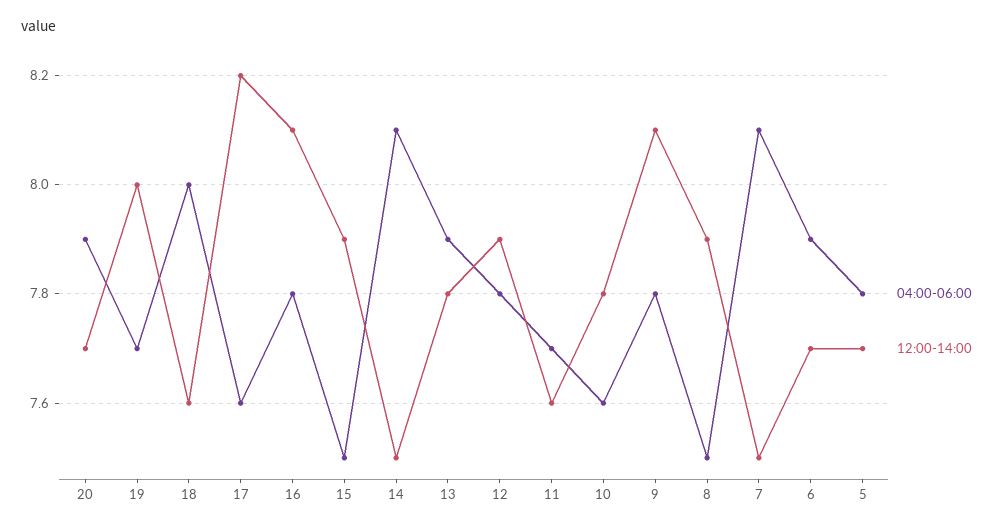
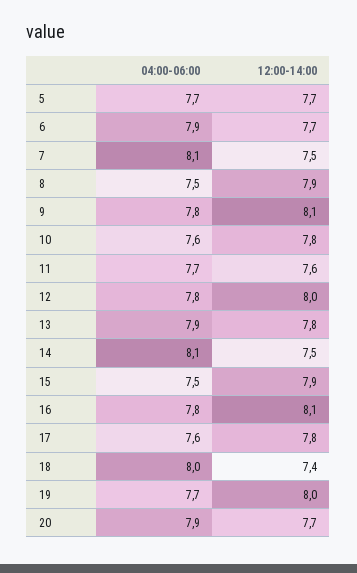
  {
    "04:00-06:00": {
      "20": 7.9,
      "19": 7.7,
      "18": 8,
      "17": 7.6,
      "16": 7.8,
      "15": 7.5,
      "14": 8.1,
      "13": 7.9,
      "12": 7.8,
      "11": 7.7,
      "10": 7.6,
      "9": 7.8,
      "8": 7.5,
      "7": 8.1,
      "6": 7.9,
-     "5": 7.8
+     "5": 7.7
    },
    "12:00-14:00": {
      "20": 7.7,
      "19": 8,
-     "18": 7.6,
+     "18": 7.4,
-     "17": 8.2,
+     "17": 7.8,
      "16": 8.1,
      "15": 7.9,
      "14": 7.5,
      "13": 7.8,
-     "12": 7.9,
+     "12": 8,
      "11": 7.6,
      "10": 7.8,
      "9": 8.1,
      "8": 7.9,
      "7": 7.5,
      "6": 7.7,
      "5": 7.7
    }
  }

